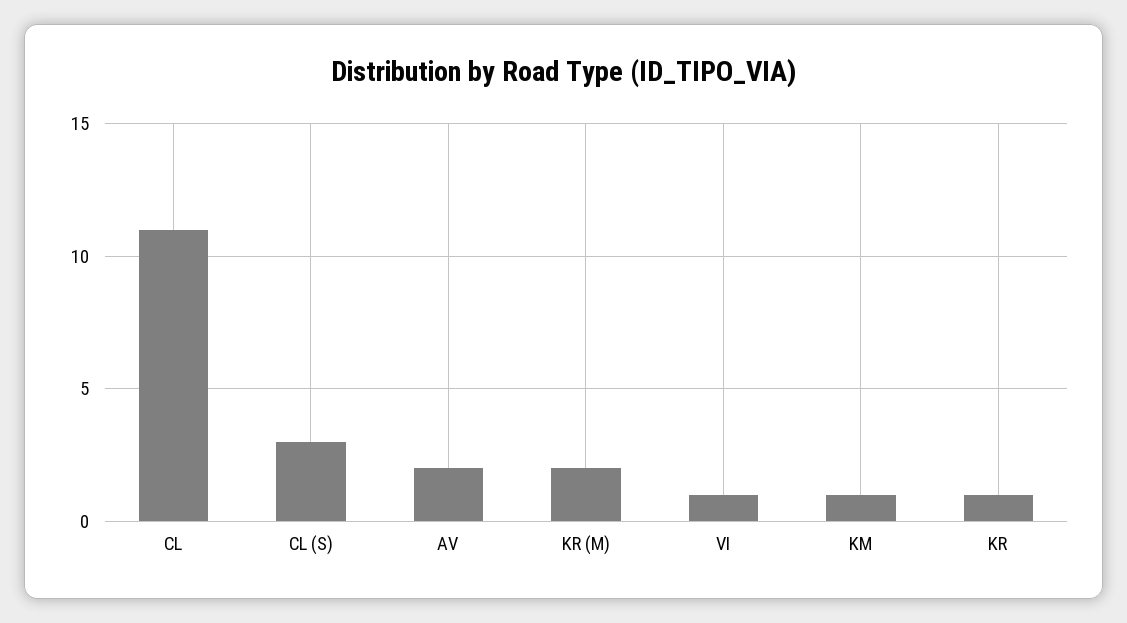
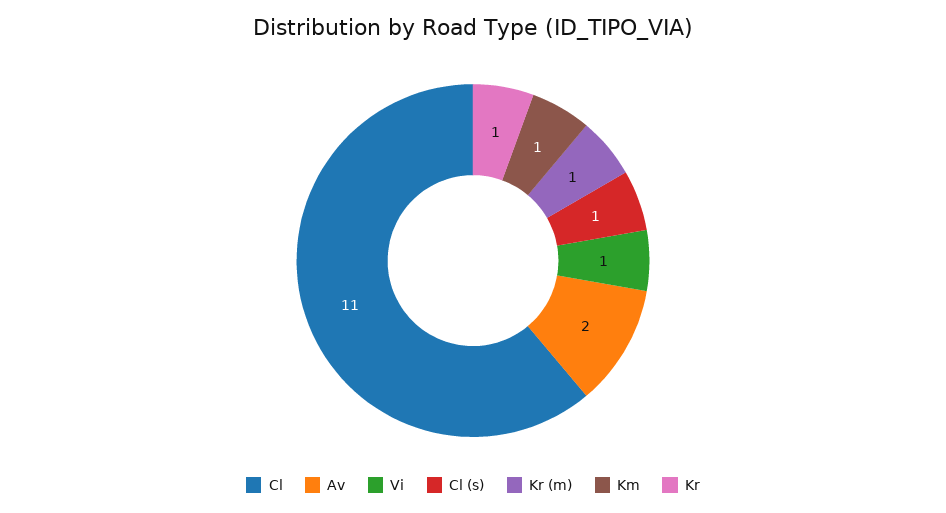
  {
    "CL": 11,
-   "CL (S)": 3,
+   "CL (S)": 1,
    "AV": 2,
-   "KR (M)": 2,
+   "KR (M)": 1,
    "VI": 1,
    "KM": 1,
    "KR": 1
  }

